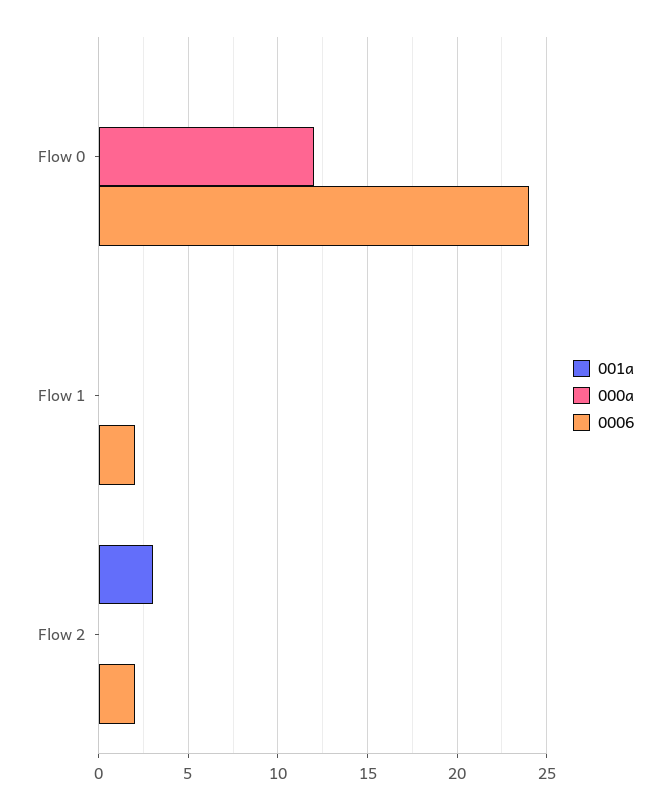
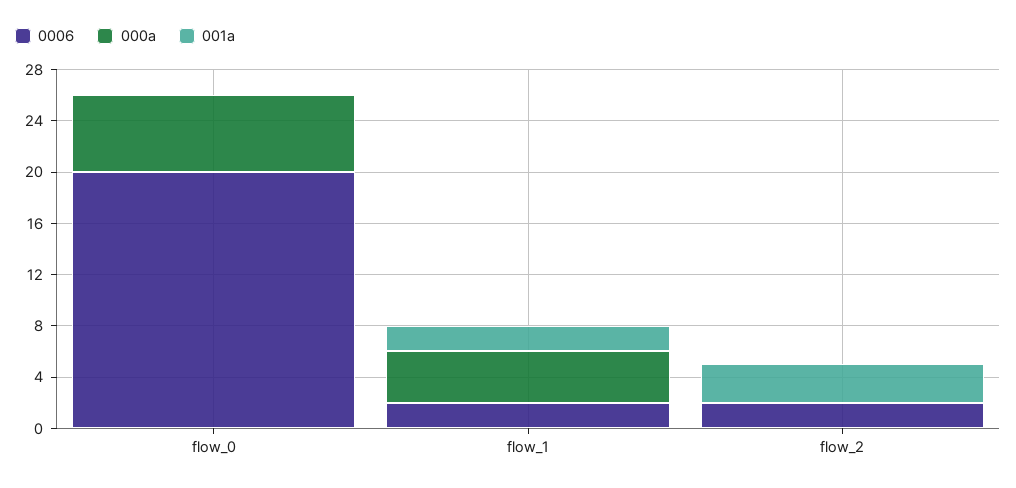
  {
    "001a": {
      "Flow 0": 0,
-     "Flow 1": 0,
+     "Flow 1": 2,
      "Flow 2": 3
    },
    "000a": {
-     "Flow 0": 12,
+     "Flow 0": 6,
-     "Flow 1": 0,
+     "Flow 1": 4,
      "Flow 2": 0
    },
    "0006": {
-     "Flow 0": 24,
+     "Flow 0": 20,
      "Flow 1": 2,
      "Flow 2": 2
    }
  }

